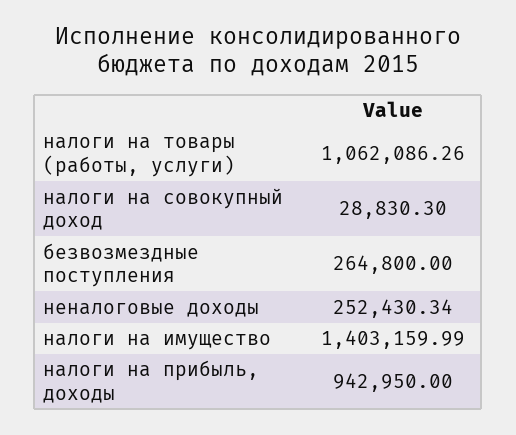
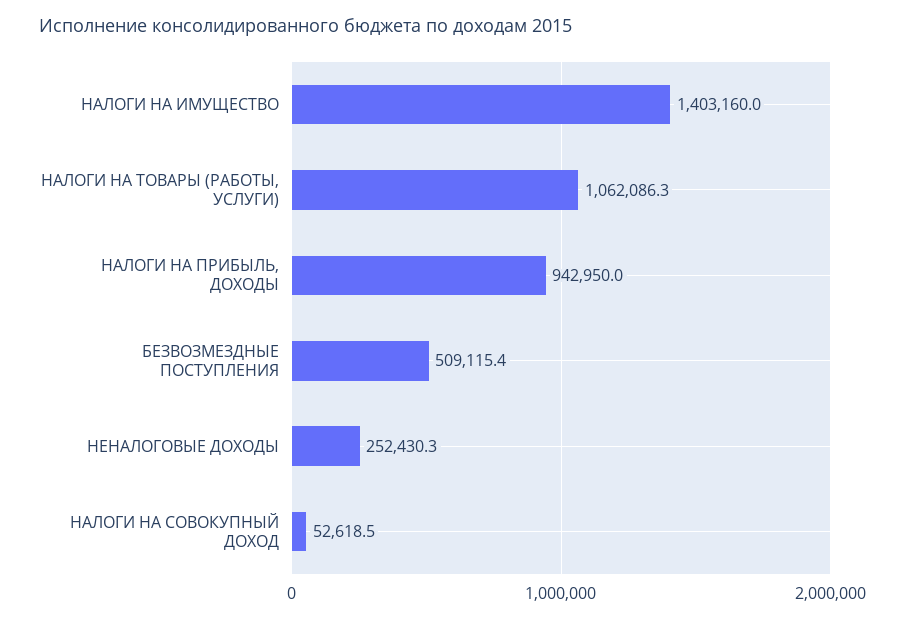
  {
    "налоги на товары (работы, услуги)": 1062086.26,
-   "налоги на совокупный доход": 28830.3,
+   "налоги на совокупный доход": 52618.5,
-   "безвозмездные поступления": 264800,
+   "безвозмездные поступления": 509115.4,
    "неналоговые доходы": 252430.34,
    "налоги на имущество": 1403159.99,
    "налоги на прибыль, доходы": 942950
  }

